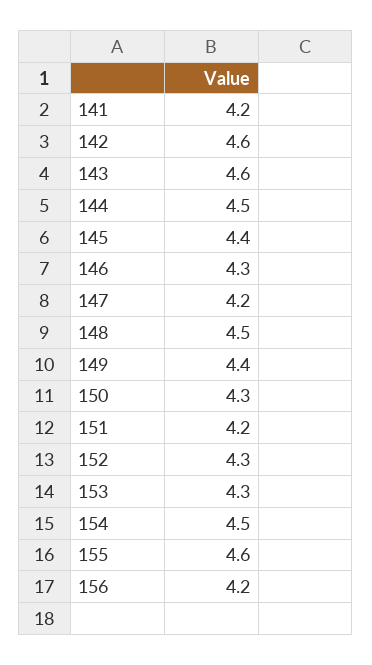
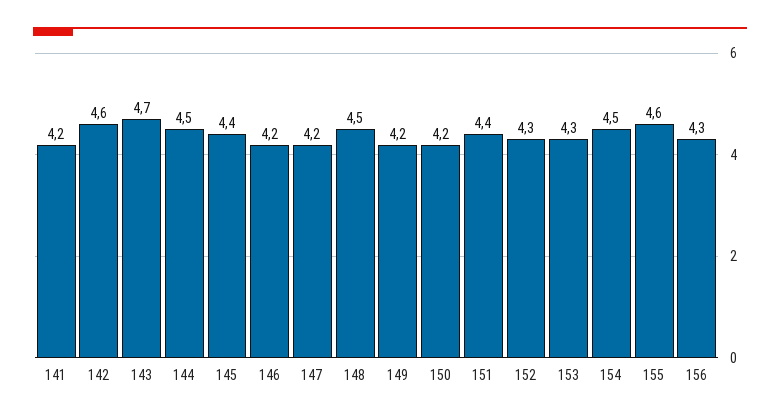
  {
    "141": 4.2,
    "142": 4.6,
-   "143": 4.6,
+   "143": 4.7,
    "144": 4.5,
    "145": 4.4,
-   "146": 4.3,
+   "146": 4.2,
    "147": 4.2,
    "148": 4.5,
-   "149": 4.4,
+   "149": 4.2,
-   "150": 4.3,
+   "150": 4.2,
-   "151": 4.2,
+   "151": 4.4,
    "152": 4.3,
    "153": 4.3,
    "154": 4.5,
    "155": 4.6,
-   "156": 4.2
+   "156": 4.3
  }

